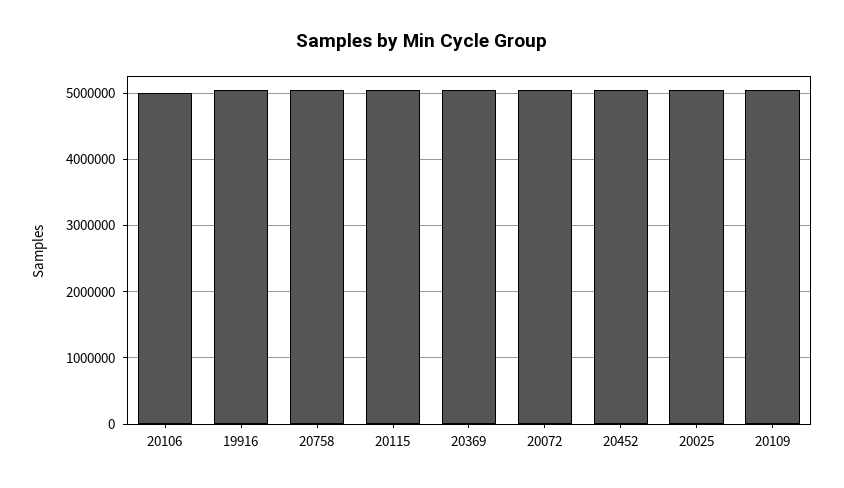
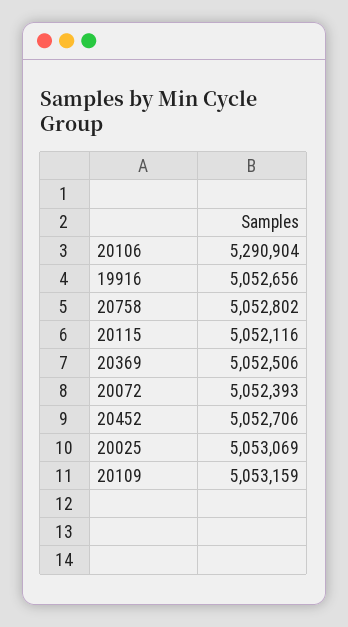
  {
-   "20106": 5000000,
+   "20106": 5290904,
    "19916": 5052656,
    "20758": 5052802,
    "20115": 5052116,
    "20369": 5052506,
    "20072": 5052393,
    "20452": 5052706,
    "20025": 5053069,
    "20109": 5053159
  }

